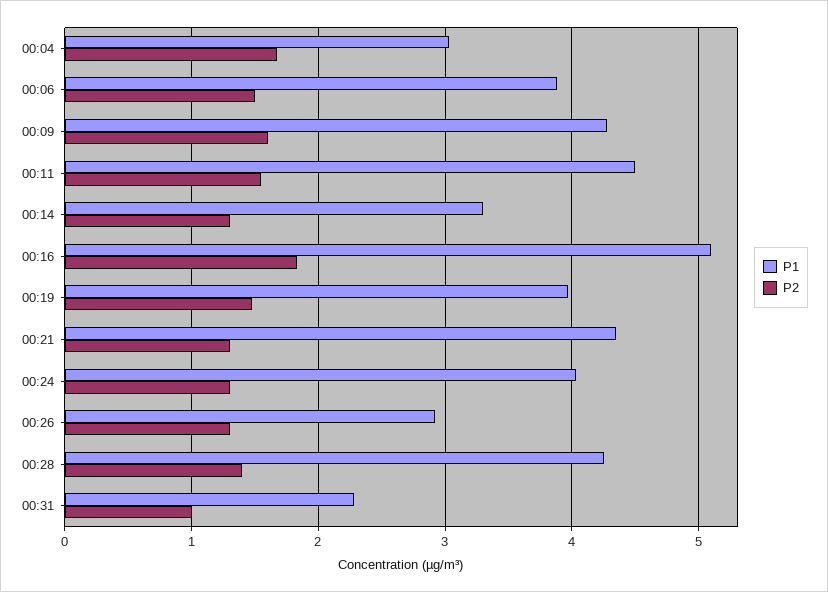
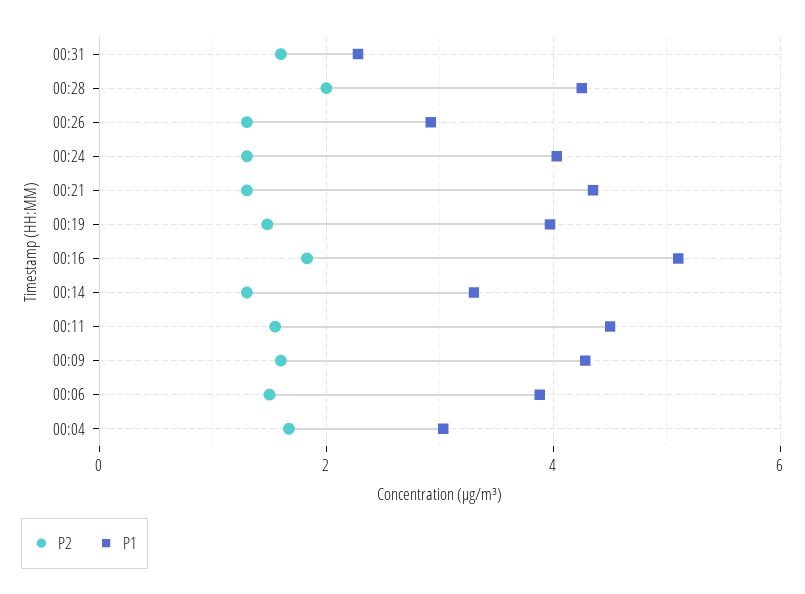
  {
    "P1": {
      "00:04": 3,
      "00:06": 3.9,
      "00:09": 4.3,
      "00:11": 4.5,
      "00:14": 3.3,
      "00:16": 5.1,
      "00:19": 4,
      "00:21": 4.4,
      "00:24": 4,
      "00:26": 2.9,
      "00:28": 4.3,
      "00:31": 2.3
    },
    "P2": {
      "00:04": 1.7,
      "00:06": 1.5,
      "00:09": 1.6,
      "00:11": 1.6,
      "00:14": 1.3,
      "00:16": 1.8,
      "00:19": 1.5,
      "00:21": 1.3,
      "00:24": 1.3,
      "00:26": 1.3,
-     "00:28": 1.4,
+     "00:28": 2,
-     "00:31": 1
+     "00:31": 1.6
    }
  }

